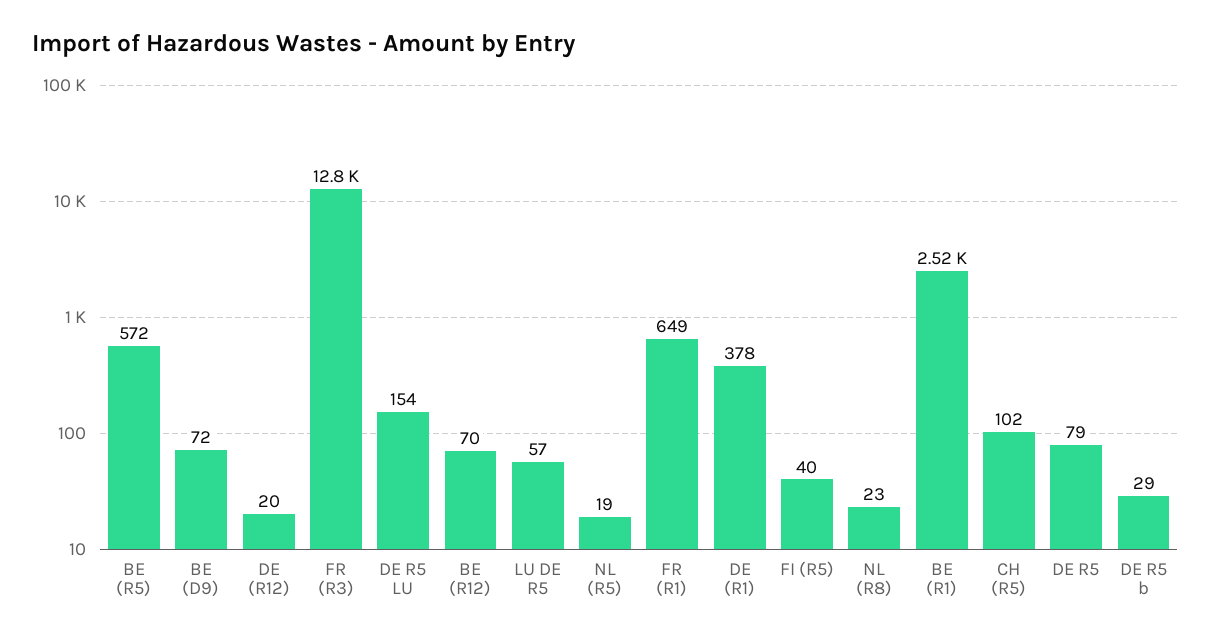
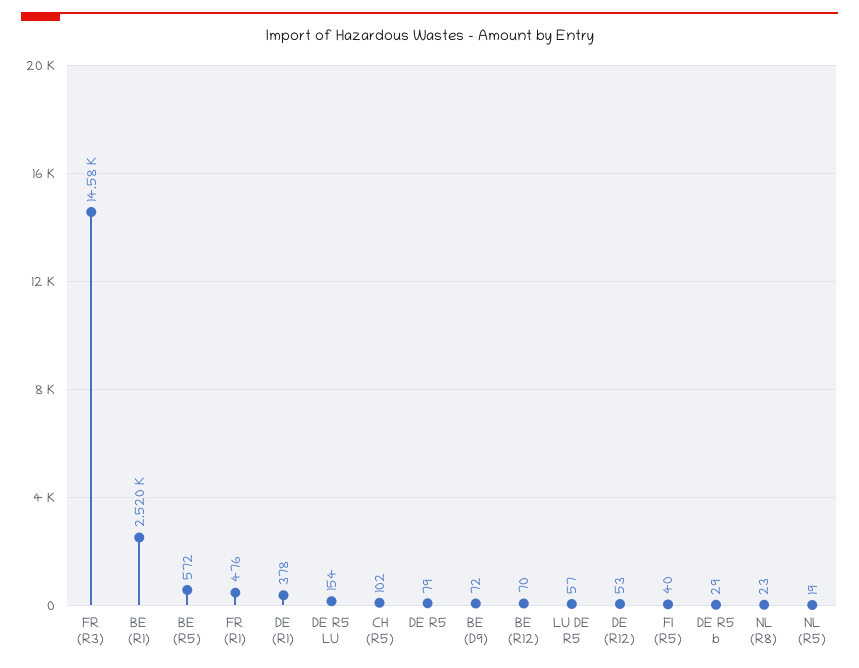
  {
    "BE (R5)": 572,
    "BE (D9)": 72,
-   "DE (R12)": 20,
+   "DE (R12)": 53,
-   "FR (R3)": 12800,
+   "FR (R3)": 14580,
    "DE R5 LU": 154,
    "BE (R12)": 70,
    "LU DE R5": 57,
    "NL (R5)": 19,
-   "FR (R1)": 649,
+   "FR (R1)": 476,
    "DE (R1)": 378,
    "FI (R5)": 40,
    "NL (R8)": 23,
    "BE (R1)": 2520,
    "CH (R5)": 102,
    "DE R5": 79,
    "DE R5 b": 29
  }

